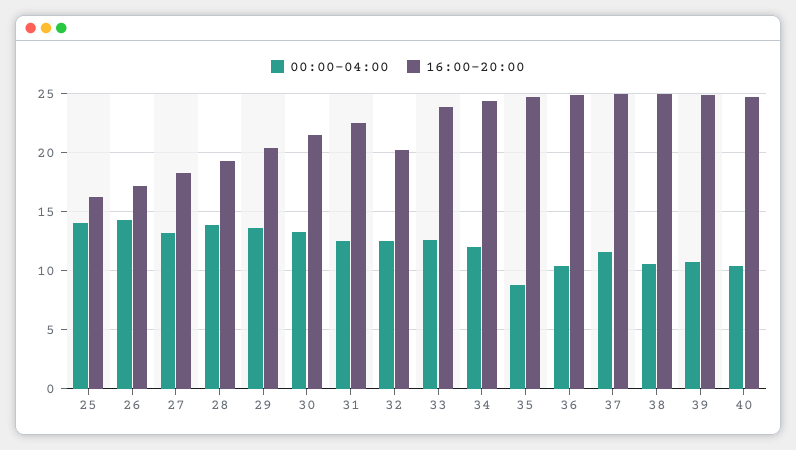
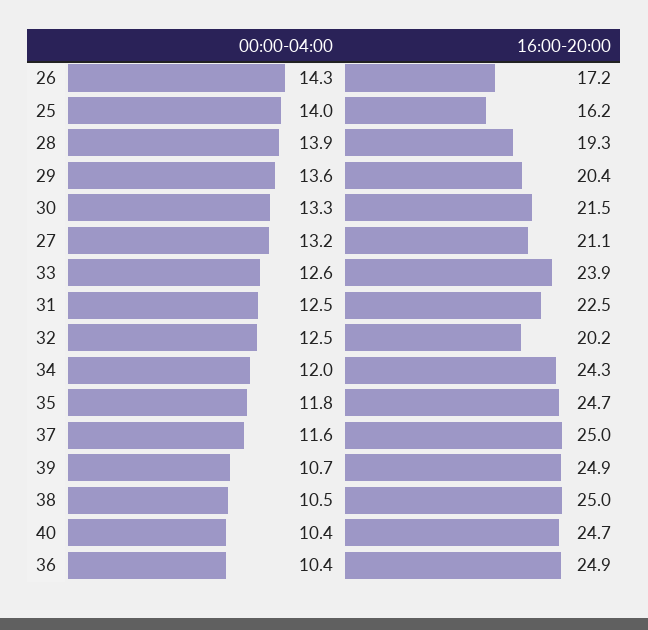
  {
    "00:00-04:00": {
      "25": 14,
      "26": 14.3,
      "27": 13.2,
      "28": 13.9,
      "29": 13.6,
      "30": 13.3,
      "31": 12.5,
      "32": 12.5,
      "33": 12.6,
      "34": 12,
-     "35": 9,
+     "35": 11.8,
      "36": 10.4,
      "37": 11.6,
      "38": 10.5,
      "39": 10.7,
      "40": 10.4
    },
    "16:00-20:00": {
      "25": 16.2,
      "26": 17.2,
-     "27": 18,
+     "27": 21.1,
      "28": 19.3,
      "29": 20.4,
      "30": 21.5,
      "31": 22.5,
      "32": 20.2,
      "33": 23.9,
      "34": 24.3,
      "35": 24.7,
      "36": 24.9,
      "37": 25,
      "38": 25,
      "39": 24.9,
      "40": 24.7
    }
  }

